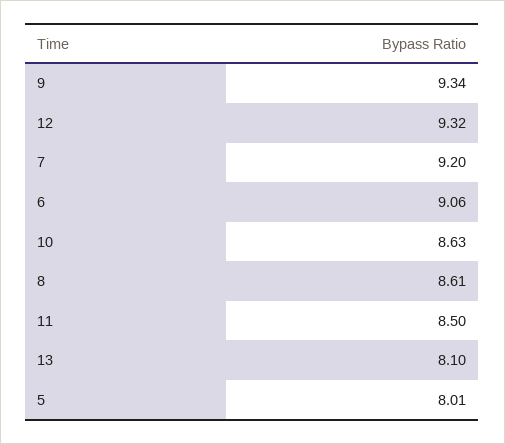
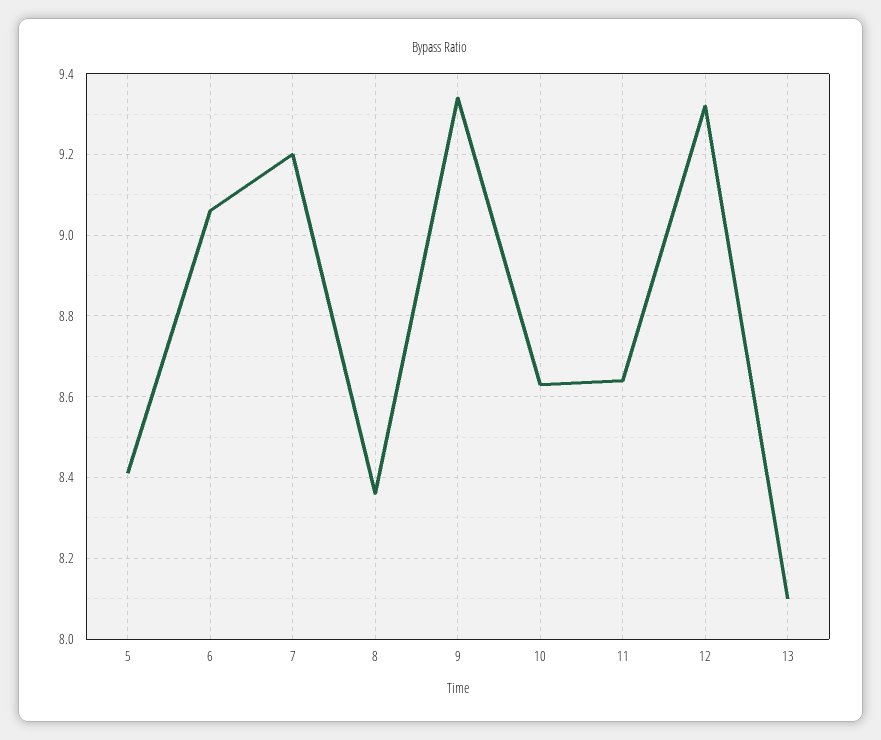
  {
    "9": 9.34,
    "12": 9.32,
    "7": 9.2,
    "6": 9.06,
    "10": 8.63,
-   "8": 8.61,
+   "8": 8.35,
-   "11": 8.5,
+   "11": 8.65,
    "13": 8.1,
-   "5": 8.01
+   "5": 8.4
  }

